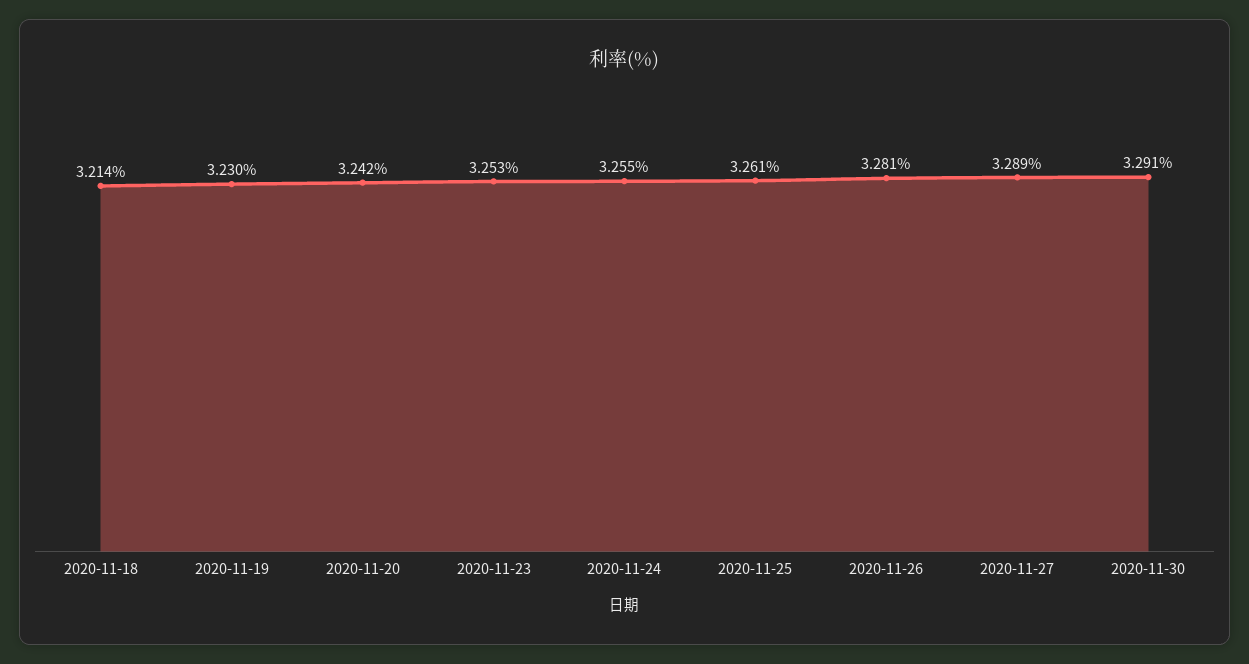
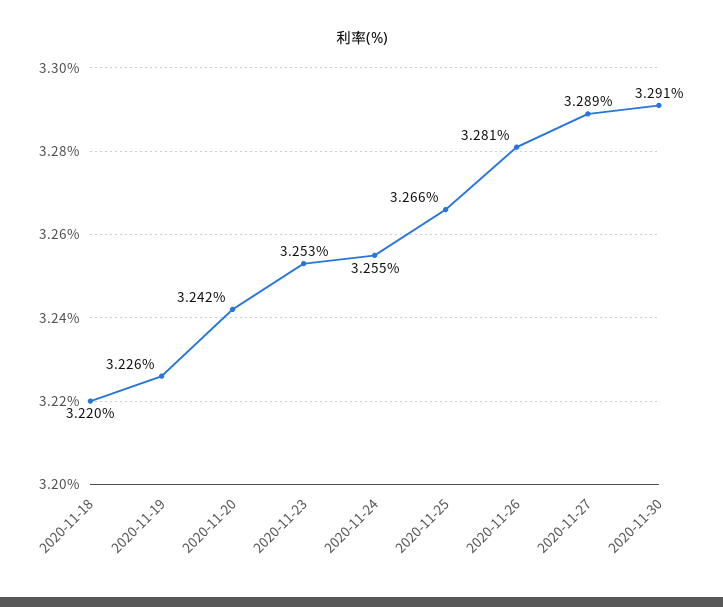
  {
-   "2020-11-18": 3.214,
+   "2020-11-18": 3.22,
-   "2020-11-19": 3.23,
+   "2020-11-19": 3.226,
    "2020-11-20": 3.242,
    "2020-11-23": 3.253,
    "2020-11-24": 3.255,
-   "2020-11-25": 3.261,
+   "2020-11-25": 3.266,
    "2020-11-26": 3.281,
    "2020-11-27": 3.289,
    "2020-11-30": 3.291
  }

